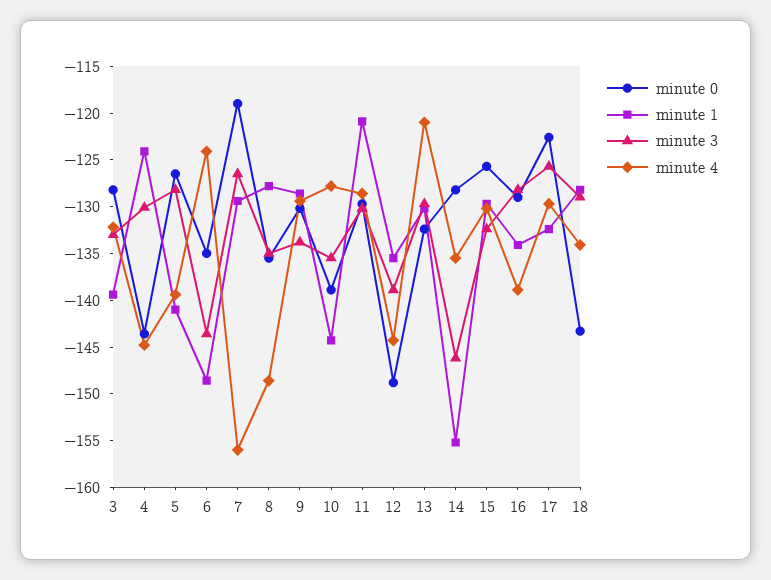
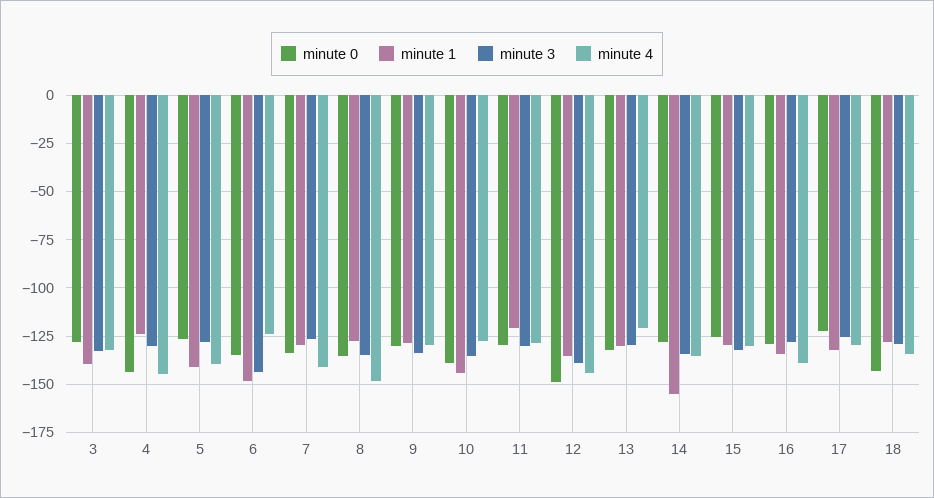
  {
    "minute 0": {
      "3": -128,
      "4": -144,
      "5": -127,
      "6": -135,
-     "7": -119,
+     "7": -135,
      "8": -136,
      "9": -130,
      "10": -139,
      "11": -130,
      "12": -149,
      "13": -132,
      "14": -128,
      "15": -126,
      "16": -129,
      "17": -123,
      "18": -143
    },
    "minute 1": {
      "3": -139,
      "4": -124,
      "5": -141,
      "6": -149,
      "7": -129,
      "8": -128,
      "9": -129,
      "10": -144,
      "11": -121,
      "12": -136,
      "13": -130,
      "14": -155,
      "15": -130,
      "16": -134,
      "17": -132,
      "18": -128
    },
    "minute 3": {
      "3": -133,
      "4": -130,
      "5": -128,
      "6": -144,
      "7": -127,
      "8": -135,
      "9": -134,
      "10": -136,
      "11": -130,
      "12": -139,
      "13": -130,
-     "14": -146,
+     "14": -135,
      "15": -132,
      "16": -128,
      "17": -126,
      "18": -129
    },
    "minute 4": {
      "3": -132,
      "4": -145,
      "5": -139,
      "6": -124,
-     "7": -156,
+     "7": -140,
      "8": -149,
      "9": -129,
      "10": -128,
      "11": -129,
      "12": -144,
      "13": -121,
      "14": -136,
      "15": -130,
      "16": -139,
      "17": -130,
      "18": -134
    }
  }

